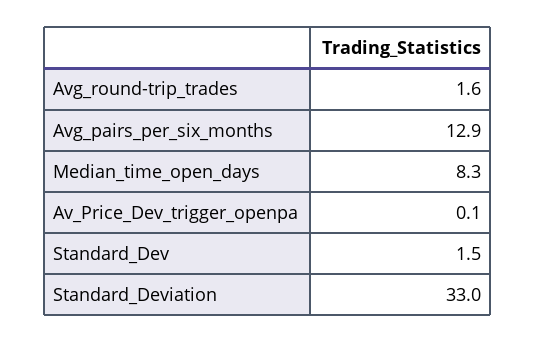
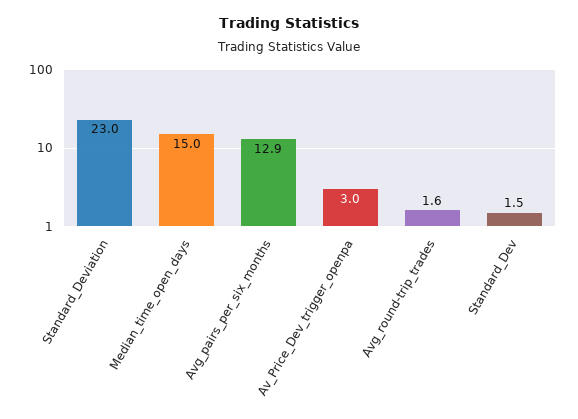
  {
    "Avg_round-trip_trades": 1.6,
    "Avg_pairs_per_six_months": 12.9,
-   "Median_time_open_days": 8.3,
+   "Median_time_open_days": 15,
-   "Av_Price_Dev_trigger_openpa": 0.1,
+   "Av_Price_Dev_trigger_openpa": 3,
    "Standard_Dev": 1.5,
-   "Standard_Deviation": 33
+   "Standard_Deviation": 23
  }

